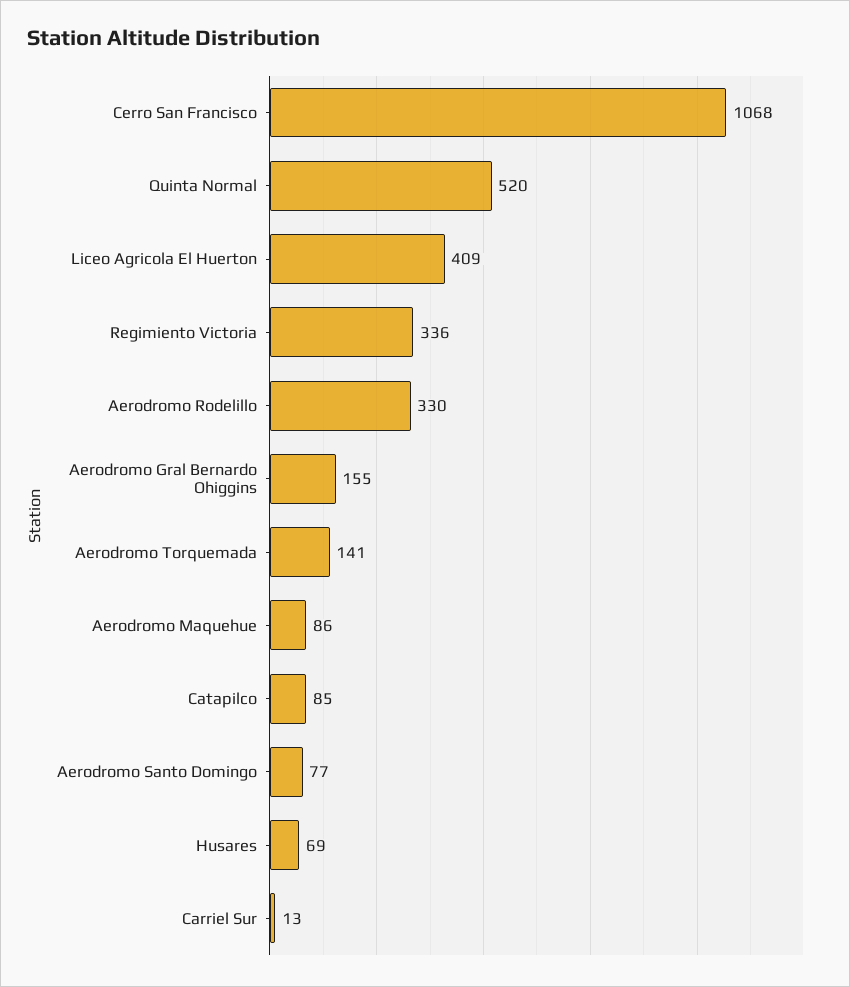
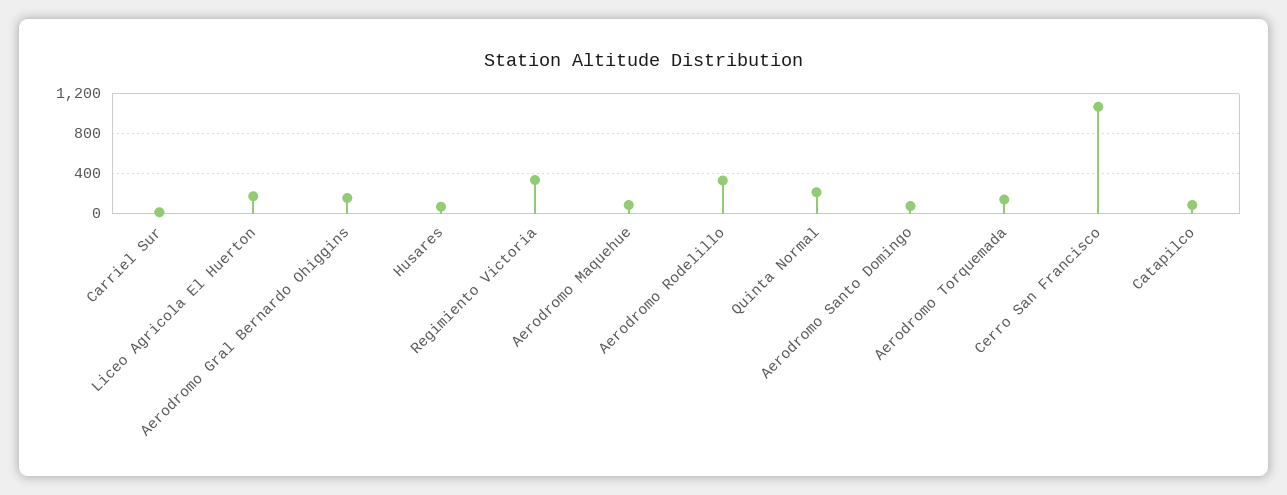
  {
    "Cerro San Francisco": 1068,
-   "Quinta Normal": 520,
+   "Quinta Normal": 200,
-   "Liceo Agricola El Huerton": 409,
+   "Liceo Agricola El Huerton": 200,
    "Regimiento Victoria": 336,
    "Aerodromo Rodelillo": 330,
    "Aerodromo Gral Bernardo Ohiggins": 155,
    "Aerodromo Torquemada": 141,
    "Aerodromo Maquehue": 86,
    "Catapilco": 85,
    "Aerodromo Santo Domingo": 77,
    "Husares": 69,
    "Carriel Sur": 13
  }

